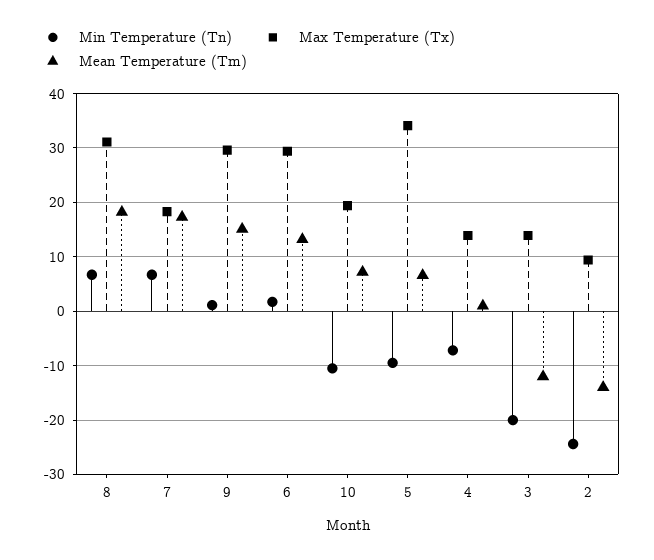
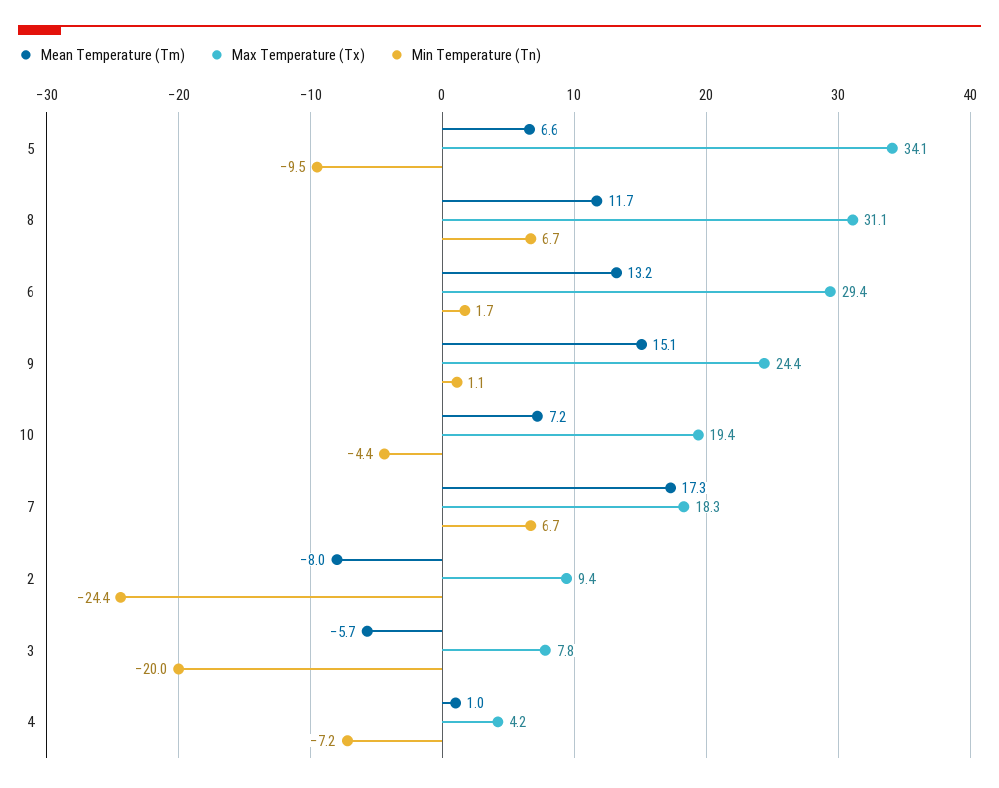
  {
    "Min Temperature (Tn)": {
      "8": 6.7,
      "7": 6.7,
      "9": 1.1,
      "6": 1.7,
-     "10": -10,
+     "10": -4.4,
      "5": -9.5,
      "4": -7.2,
      "3": -20,
      "2": -24.4
    },
    "Max Temperature (Tx)": {
      "8": 31.1,
      "7": 18.3,
-     "9": 30,
+     "9": 24.4,
      "6": 29.4,
      "10": 19.4,
      "5": 34.1,
-     "4": 14,
+     "4": 4.2,
-     "3": 14,
+     "3": 7.8,
      "2": 9.4
    },
    "Mean Temperature (Tm)": {
-     "8": 18,
+     "8": 11.7,
      "7": 17.3,
      "9": 15.1,
      "6": 13.2,
      "10": 7.2,
      "5": 6.6,
      "4": 1,
-     "3": -12,
+     "3": -5.7,
-     "2": -14
+     "2": -8
    }
  }

